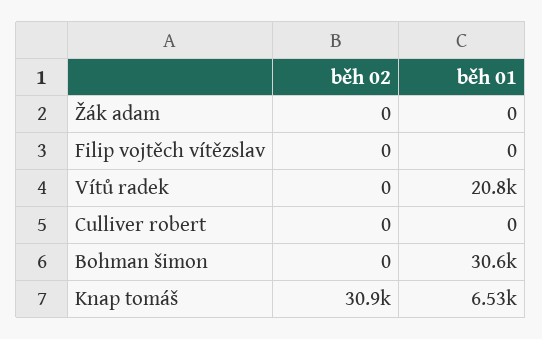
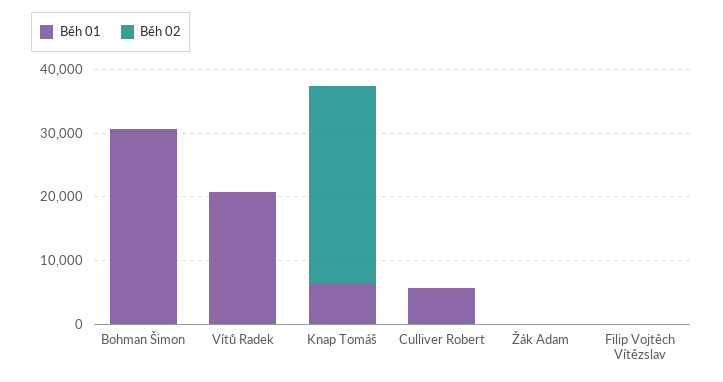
  {
    "běh 02": {
      "Žák adam": 0,
      "Filip vojtěch vítězslav": 0,
      "Vítů radek": 0,
      "Culliver robert": 0,
      "Bohman šimon": 0,
      "Knap tomáš": 30900
    },
    "běh 01": {
      "Žák adam": 0,
      "Filip vojtěch vítězslav": 0,
      "Vítů radek": 20800,
-     "Culliver robert": 0,
+     "Culliver robert": 6000,
      "Bohman šimon": 30600,
      "Knap tomáš": 6530
    }
  }

